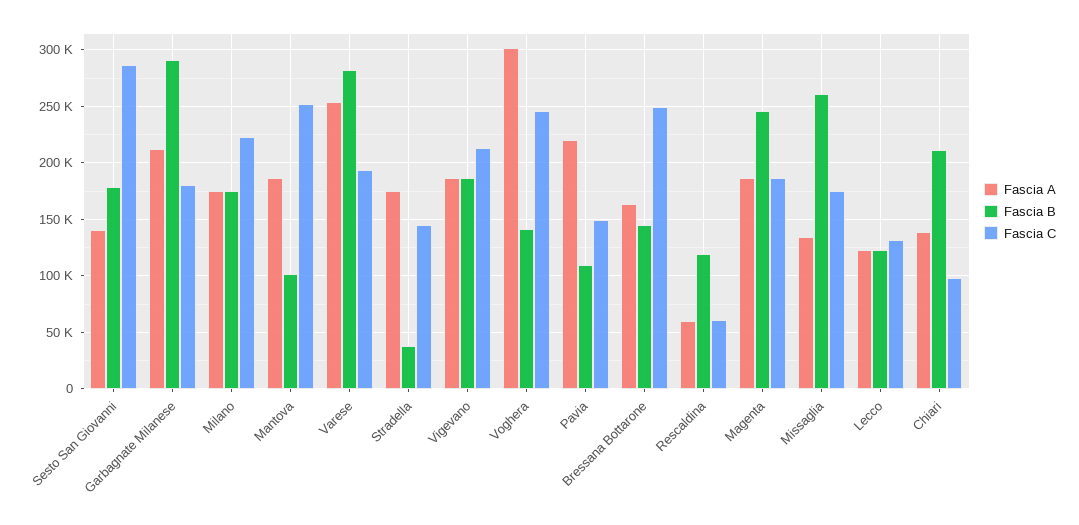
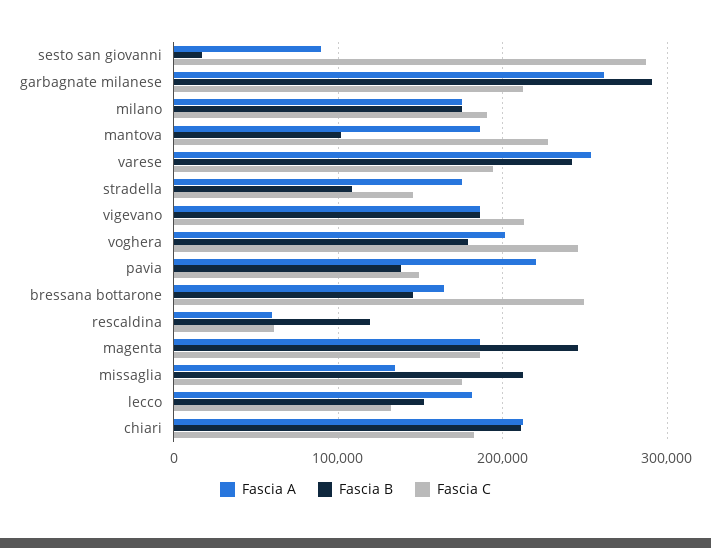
  {
    "Fascia A": {
-     "Sesto San Giovanni": 140000,
+     "Sesto San Giovanni": 90000,
-     "Garbagnate Milanese": 210000,
+     "Garbagnate Milanese": 260000,
      "Milano": 180000,
      "Mantova": 190000,
      "Varese": 250000,
      "Stradella": 180000,
      "Vigevano": 190000,
-     "Voghera": 300000,
+     "Voghera": 200000,
      "Pavia": 220000,
      "Bressana Bottarone": 160000,
      "Rescaldina": 60000,
      "Magenta": 190000,
      "Missaglia": 130000,
-     "Lecco": 120000,
+     "Lecco": 180000,
-     "Chiari": 140000
+     "Chiari": 210000
    },
    "Fascia B": {
-     "Sesto San Giovanni": 180000,
+     "Sesto San Giovanni": 20000,
      "Garbagnate Milanese": 290000,
      "Milano": 180000,
      "Mantova": 100000,
-     "Varese": 280000,
+     "Varese": 240000,
-     "Stradella": 40000,
+     "Stradella": 110000,
      "Vigevano": 190000,
-     "Voghera": 140000,
+     "Voghera": 180000,
-     "Pavia": 110000,
+     "Pavia": 140000,
      "Bressana Bottarone": 150000,
      "Rescaldina": 120000,
      "Magenta": 250000,
-     "Missaglia": 260000,
+     "Missaglia": 210000,
-     "Lecco": 120000,
+     "Lecco": 150000,
      "Chiari": 210000
    },
    "Fascia C": {
      "Sesto San Giovanni": 290000,
-     "Garbagnate Milanese": 180000,
+     "Garbagnate Milanese": 210000,
-     "Milano": 220000,
+     "Milano": 190000,
-     "Mantova": 250000,
+     "Mantova": 230000,
      "Varese": 190000,
      "Stradella": 150000,
      "Vigevano": 210000,
      "Voghera": 250000,
      "Pavia": 150000,
      "Bressana Bottarone": 250000,
      "Rescaldina": 60000,
      "Magenta": 190000,
      "Missaglia": 180000,
      "Lecco": 130000,
-     "Chiari": 100000
+     "Chiari": 180000
    }
  }

